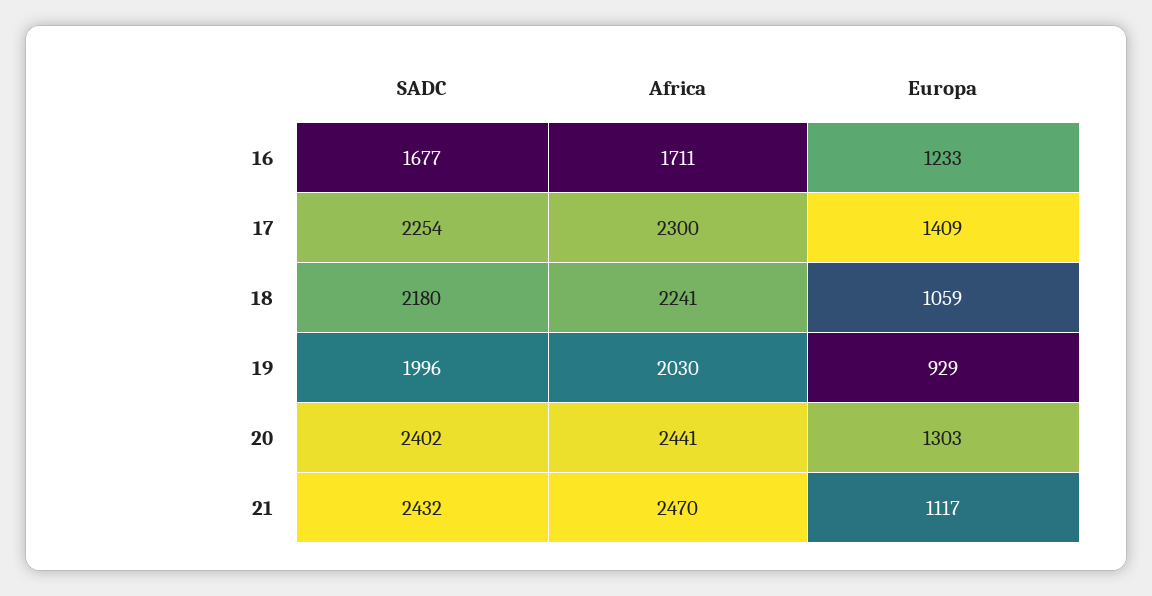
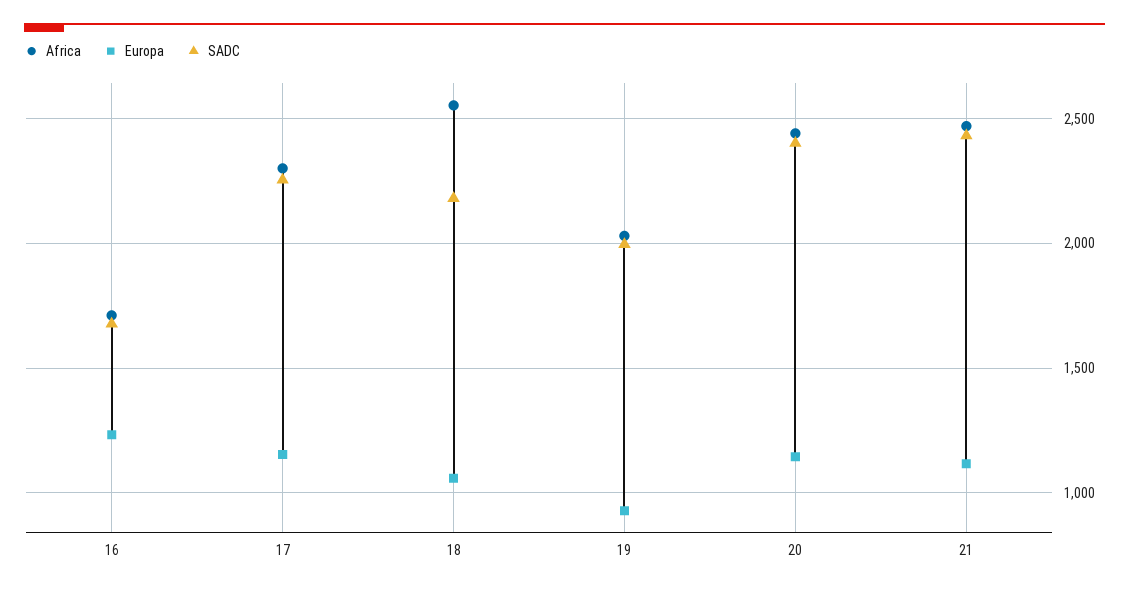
  {
    "SADC": {
      "16": 1677,
      "17": 2254,
      "18": 2180,
      "19": 1996,
      "20": 2402,
      "21": 2432
    },
    "Africa": {
      "16": 1711,
      "17": 2300,
-     "18": 2241,
+     "18": 2550,
      "19": 2030,
      "20": 2441,
      "21": 2470
    },
    "Europa": {
      "16": 1233,
-     "17": 1409,
+     "17": 1150,
      "18": 1059,
      "19": 929,
-     "20": 1303,
+     "20": 1150,
      "21": 1117
    }
  }

